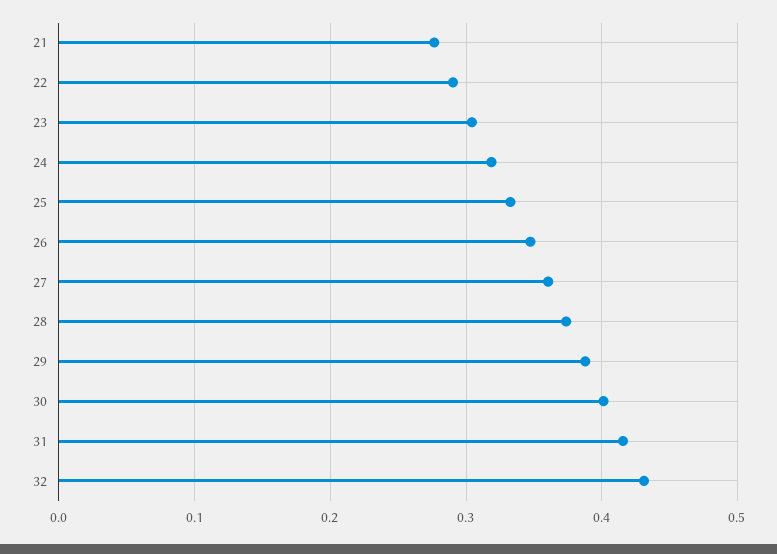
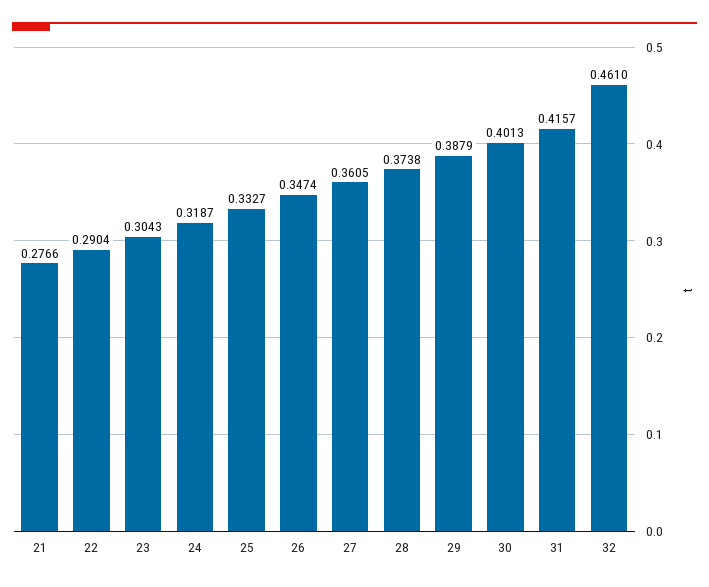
  {
    "21": 0.2766,
    "22": 0.2904,
    "23": 0.3043,
    "24": 0.3187,
    "25": 0.3327,
    "26": 0.3474,
    "27": 0.3605,
    "28": 0.3738,
    "29": 0.3879,
    "30": 0.4013,
    "31": 0.4157,
-   "32": 0.43
+   "32": 0.461
  }

